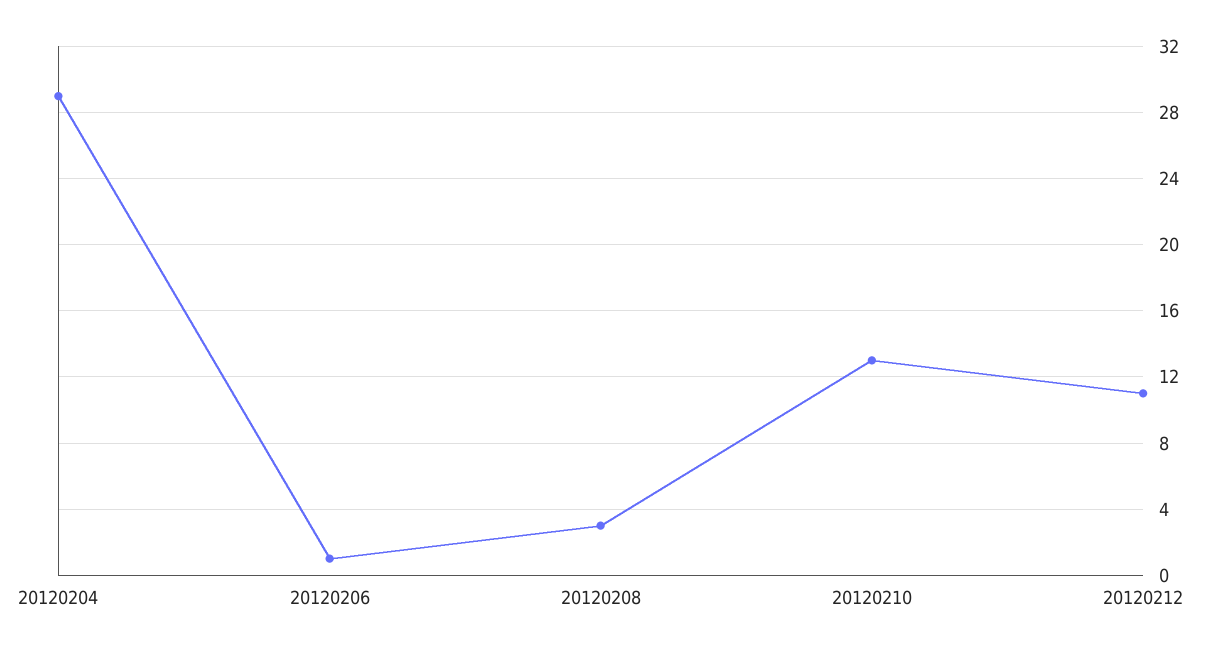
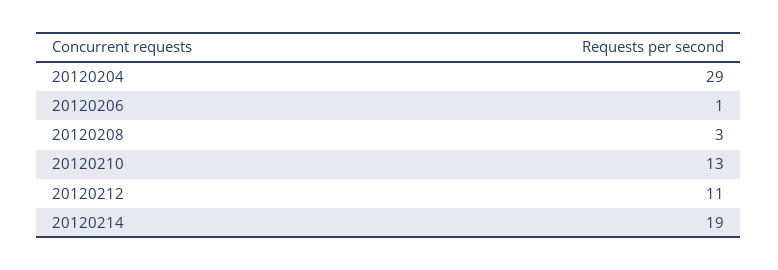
  {
    "20120204": 29,
    "20120206": 1,
    "20120208": 3,
    "20120210": 13,
-   "20120212": 11
+   "20120212": 11,
+   "20120214": 19
  }

